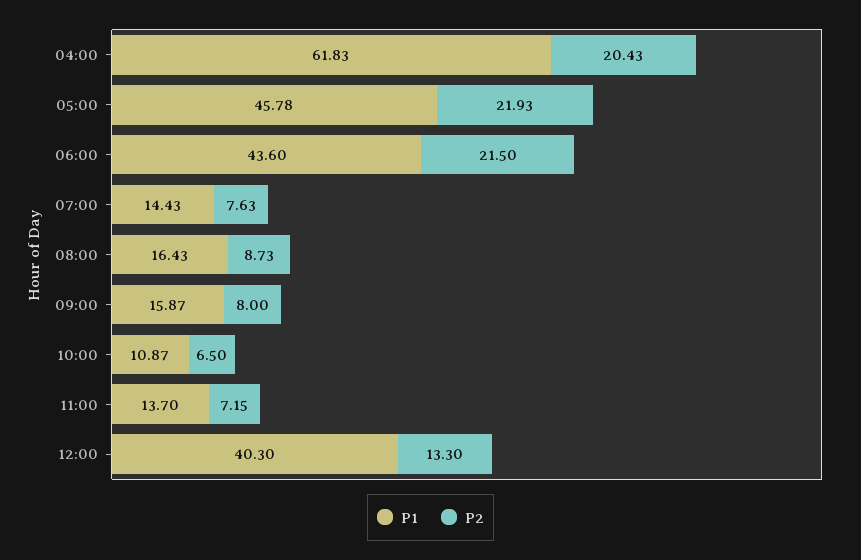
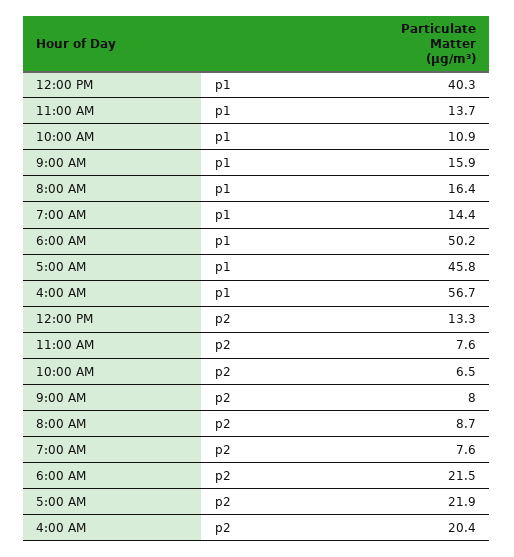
  {
    "P1": {
-     "04:00": 61.83,
+     "04:00": 56.7,
      "05:00": 45.78,
-     "06:00": 43.6,
+     "06:00": 50.2,
      "07:00": 14.43,
      "08:00": 16.43,
      "09:00": 15.87,
      "10:00": 10.87,
      "11:00": 13.7,
      "12:00": 40.3
    },
    "P2": {
      "04:00": 20.43,
      "05:00": 21.93,
      "06:00": 21.5,
      "07:00": 7.63,
      "08:00": 8.73,
      "09:00": 8,
      "10:00": 6.5,
-     "11:00": 7.15,
+     "11:00": 7.6,
      "12:00": 13.3
    }
  }

